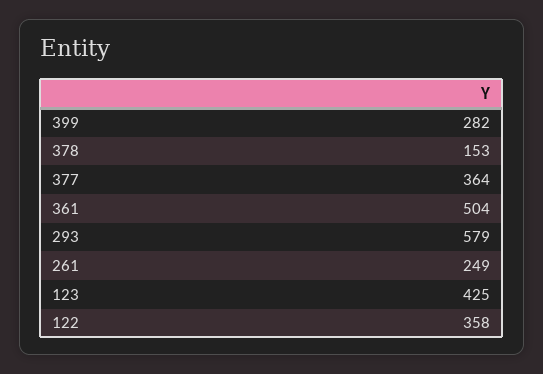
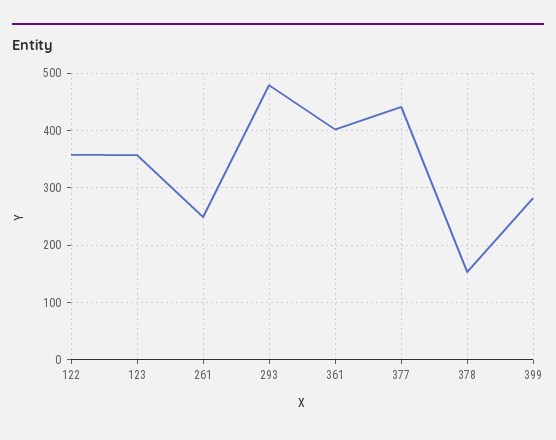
  {
    "399": 282,
    "378": 153,
-   "377": 364,
+   "377": 440,
-   "361": 504,
+   "361": 400,
-   "293": 579,
+   "293": 480,
    "261": 249,
-   "123": 425,
+   "123": 360,
    "122": 358
  }

